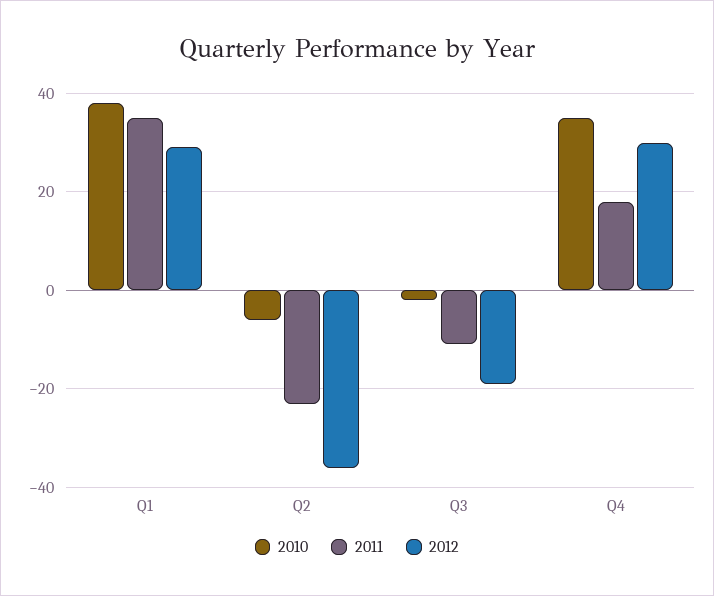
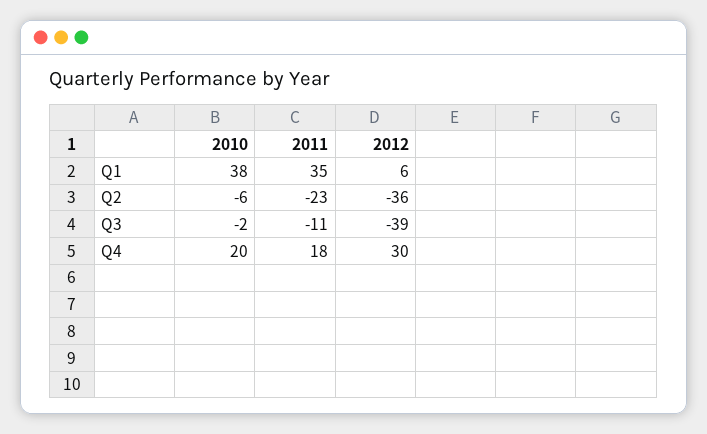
  {
    "2010": {
      "Q1": 38,
      "Q2": -6,
      "Q3": -2,
-     "Q4": 35
+     "Q4": 20
    },
    "2011": {
      "Q1": 35,
      "Q2": -23,
      "Q3": -11,
      "Q4": 18
    },
    "2012": {
-     "Q1": 30,
+     "Q1": 6,
      "Q2": -36,
-     "Q3": -20,
+     "Q3": -39,
      "Q4": 30
    }
  }

